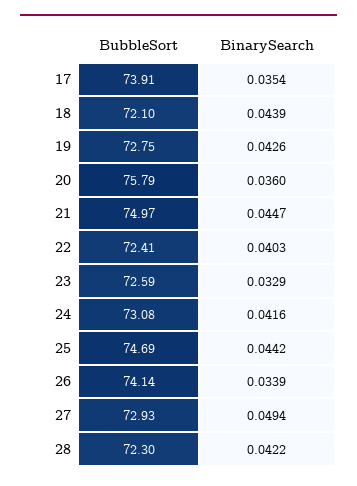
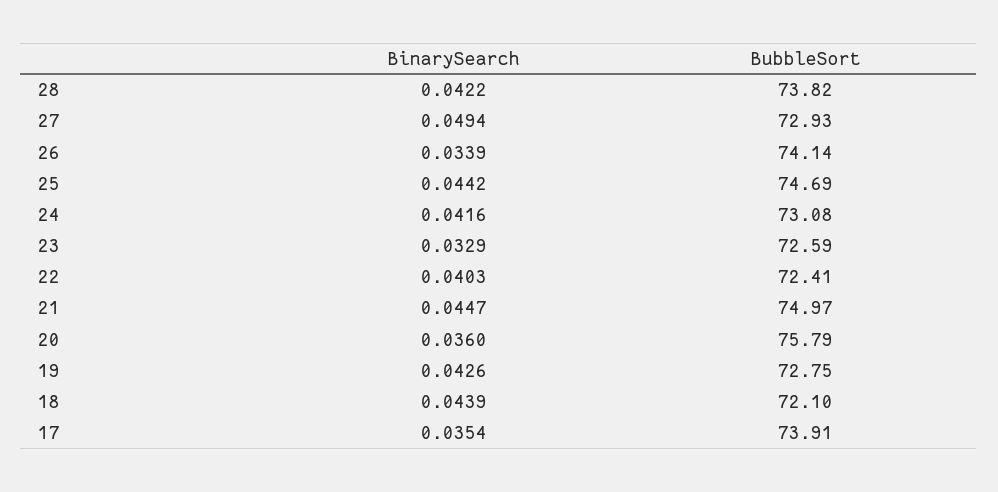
  {
    "BubbleSort": {
      "17": 73.91,
      "18": 72.1,
      "19": 72.75,
      "20": 75.79,
      "21": 74.97,
      "22": 72.41,
      "23": 72.59,
      "24": 73.08,
      "25": 74.69,
      "26": 74.14,
      "27": 72.93,
-     "28": 72.3
+     "28": 73.82
    },
    "BinarySearch": {
      "17": 0.0354,
      "18": 0.0439,
      "19": 0.0426,
      "20": 0.036,
      "21": 0.0447,
      "22": 0.0403,
      "23": 0.0329,
      "24": 0.0416,
      "25": 0.0442,
      "26": 0.0339,
      "27": 0.0494,
      "28": 0.0422
    }
  }

